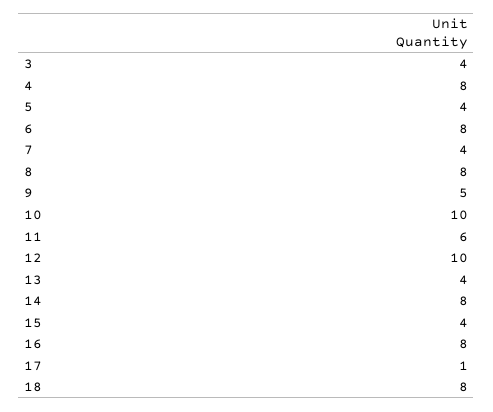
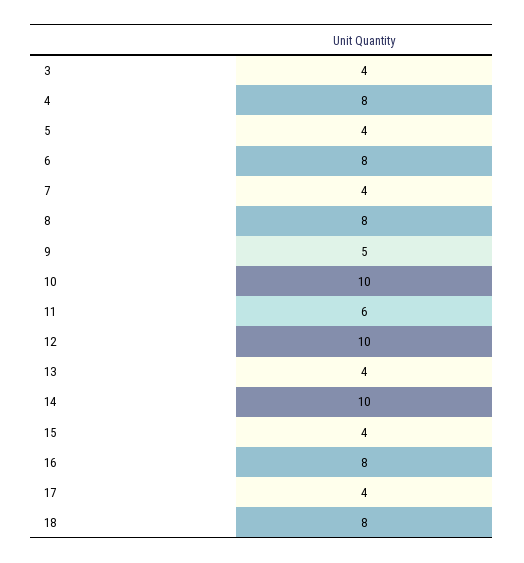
  {
    "3": 4,
    "4": 8,
    "5": 4,
    "6": 8,
    "7": 4,
    "8": 8,
    "9": 5,
    "10": 10,
    "11": 6,
    "12": 10,
    "13": 4,
-   "14": 8,
+   "14": 10,
    "15": 4,
    "16": 8,
-   "17": 1,
+   "17": 4,
    "18": 8
  }

